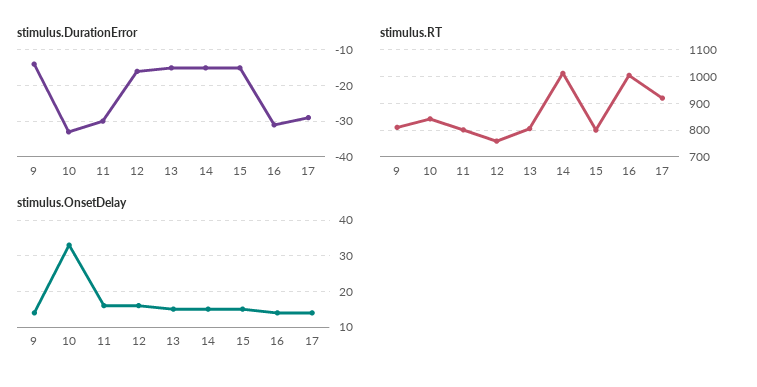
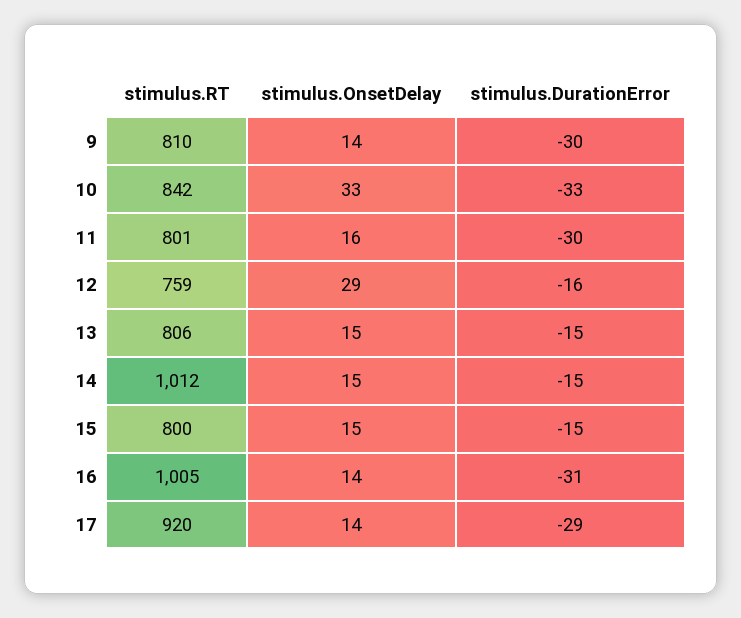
  {
    "stimulus.DurationError": {
-     "9": -15,
+     "9": -30,
      "10": -33,
      "11": -30,
      "12": -16,
      "13": -15,
      "14": -15,
      "15": -15,
      "16": -31,
      "17": -29
    },
    "stimulus.RT": {
      "9": 810,
      "10": 842,
      "11": 801,
      "12": 759,
      "13": 806,
      "14": 1012,
      "15": 800,
      "16": 1005,
      "17": 920
    },
    "stimulus.OnsetDelay": {
      "9": 14,
      "10": 33,
      "11": 16,
-     "12": 15,
+     "12": 29,
      "13": 15,
      "14": 15,
      "15": 15,
      "16": 14,
      "17": 14
    }
  }

